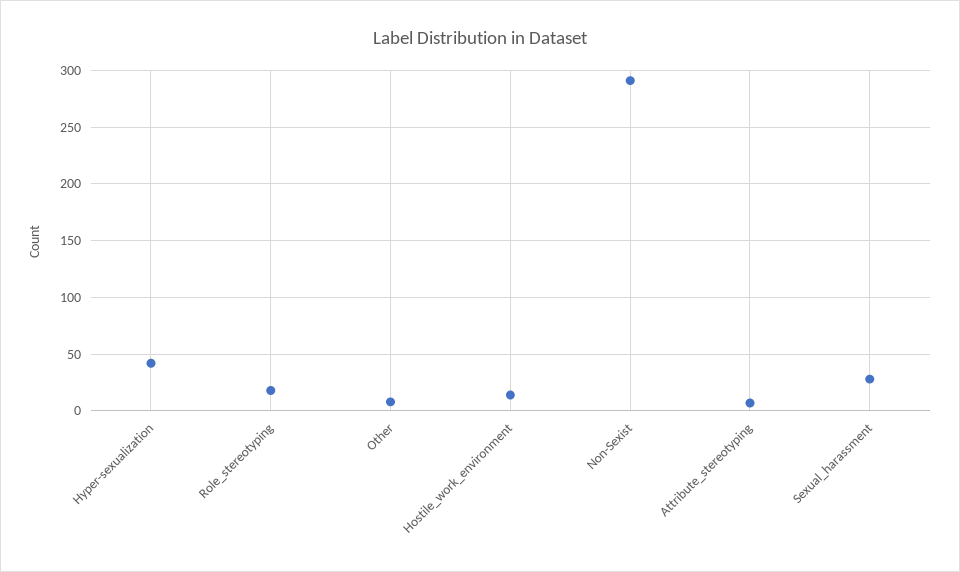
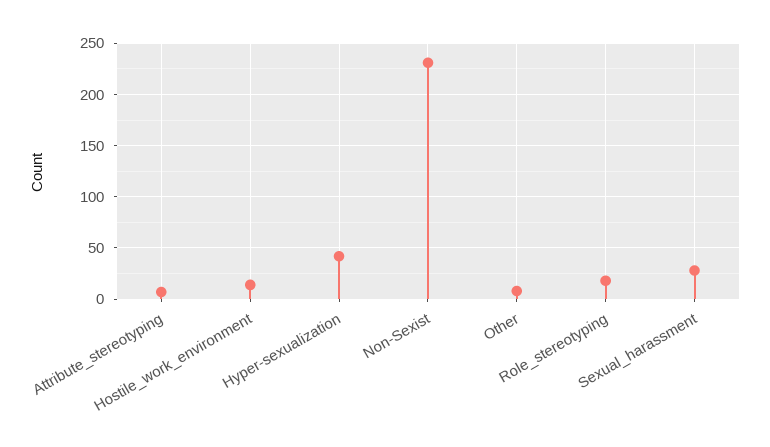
  {
    "Hyper-sexualization": 40,
    "Role_stereotyping": 20,
    "Other": 10,
    "Hostile_work_environment": 10,
-   "Non-Sexist": 290,
+   "Non-Sexist": 230,
    "Attribute_stereotyping": 10,
    "Sexual_harassment": 30
  }

